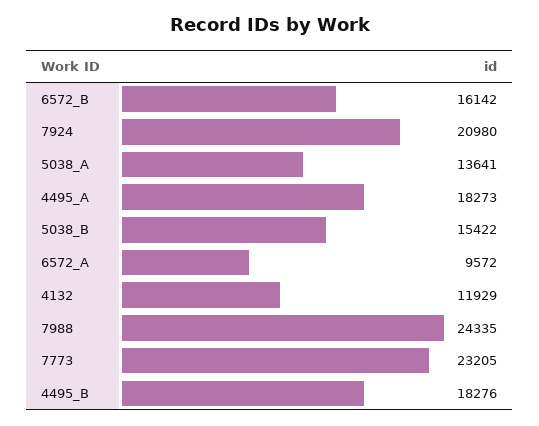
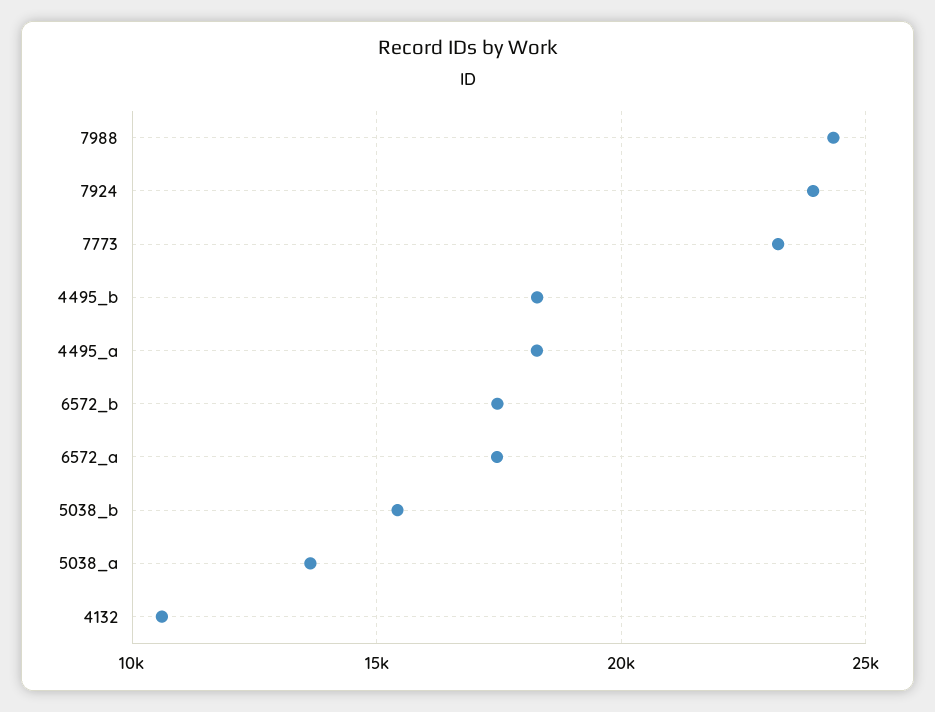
  {
-   "6572_B": 16142,
+   "6572_B": 17500,
-   "7924": 20980,
+   "7924": 24000,
    "5038_A": 13641,
    "4495_A": 18273,
    "5038_B": 15422,
-   "6572_A": 9572,
+   "6572_A": 17500,
-   "4132": 11929,
+   "4132": 10500,
    "7988": 24335,
    "7773": 23205,
    "4495_B": 18276
  }

